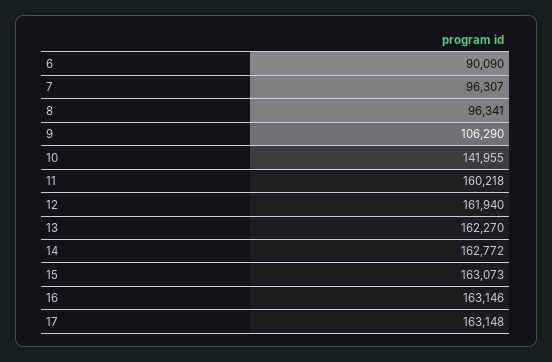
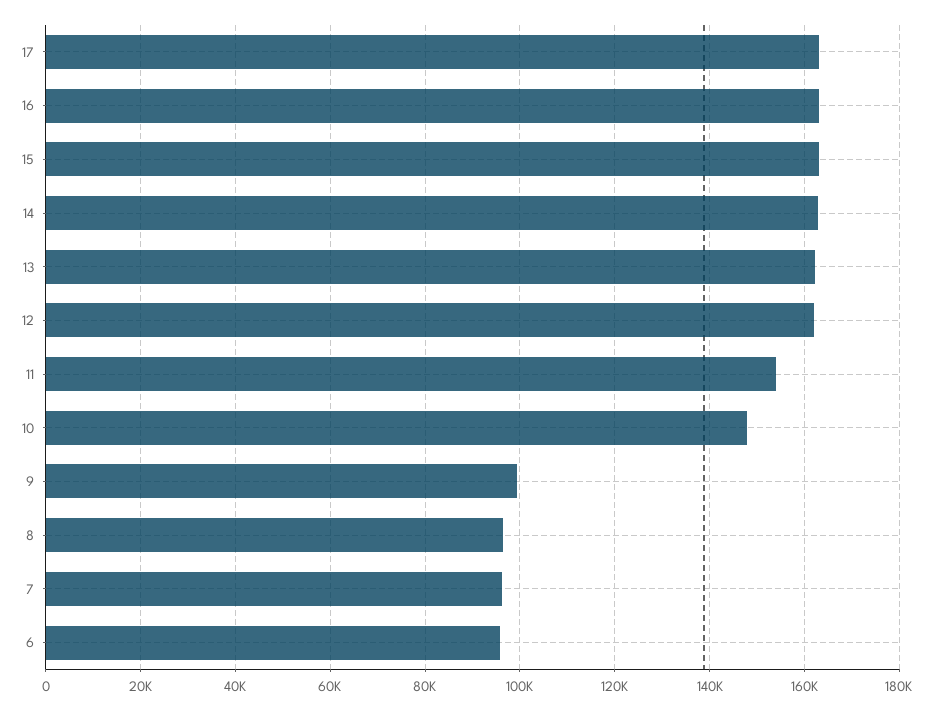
  {
-   "6": 90090,
+   "6": 96000,
    "7": 96307,
    "8": 96341,
-   "9": 106290,
+   "9": 100000,
-   "10": 141955,
+   "10": 148000,
-   "11": 160218,
+   "11": 154000,
    "12": 161940,
    "13": 162270,
    "14": 162772,
    "15": 163073,
    "16": 163146,
    "17": 163148
  }

